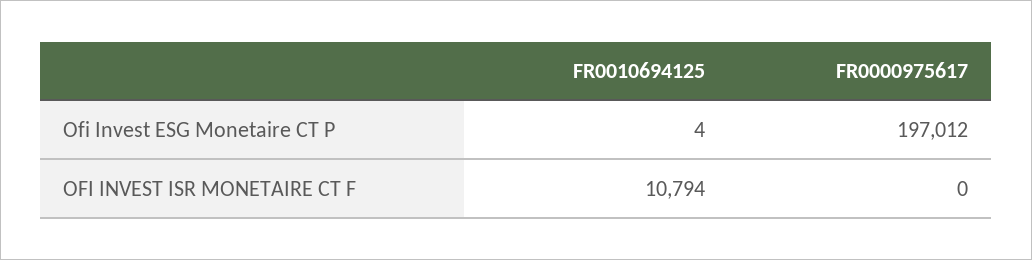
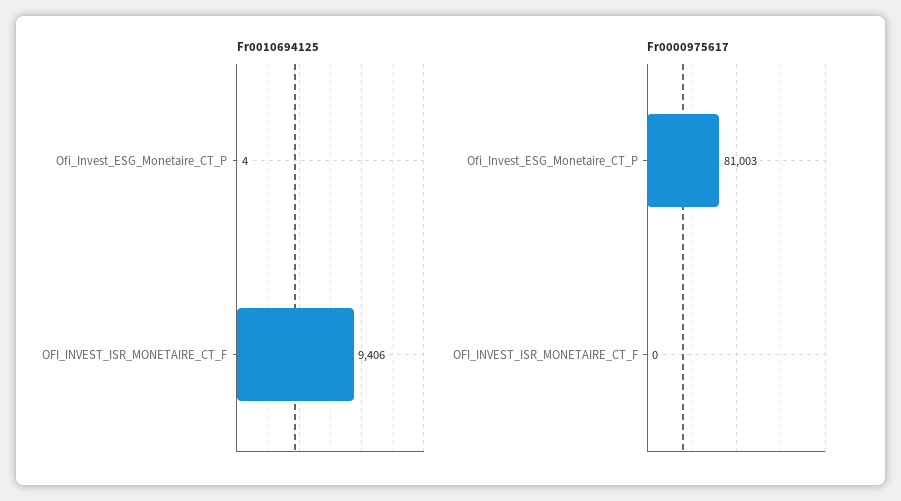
  {
    "FR0010694125": {
      "Ofi Invest ESG Monetaire CT P": 4,
-     "OFI INVEST ISR MONETAIRE CT F": 10794
+     "OFI INVEST ISR MONETAIRE CT F": 9406
    },
    "FR0000975617": {
-     "Ofi Invest ESG Monetaire CT P": 197012,
+     "Ofi Invest ESG Monetaire CT P": 81003,
      "OFI INVEST ISR MONETAIRE CT F": 0
    }
  }

